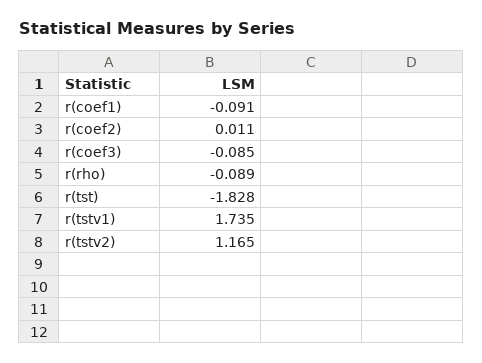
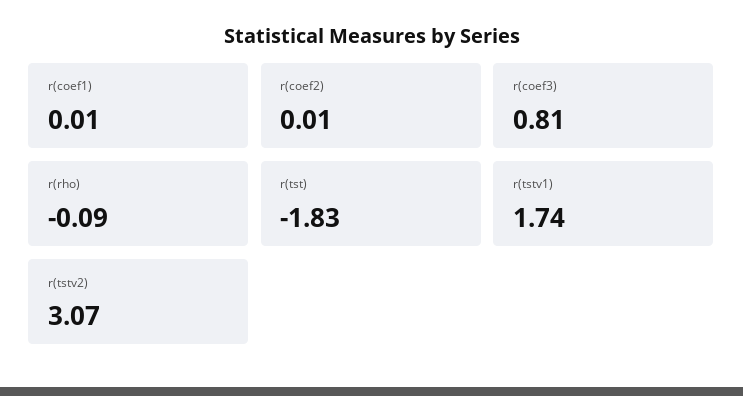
  {
-   "r(coef1)": -0.091,
+   "r(coef1)": 0.01,
    "r(coef2)": 0.011,
-   "r(coef3)": -0.085,
+   "r(coef3)": 0.81,
    "r(rho)": -0.089,
    "r(tst)": -1.828,
    "r(tstv1)": 1.735,
-   "r(tstv2)": 1.165
+   "r(tstv2)": 3.07
  }

